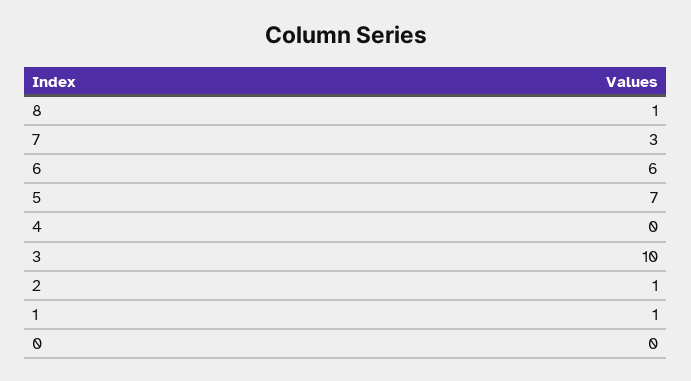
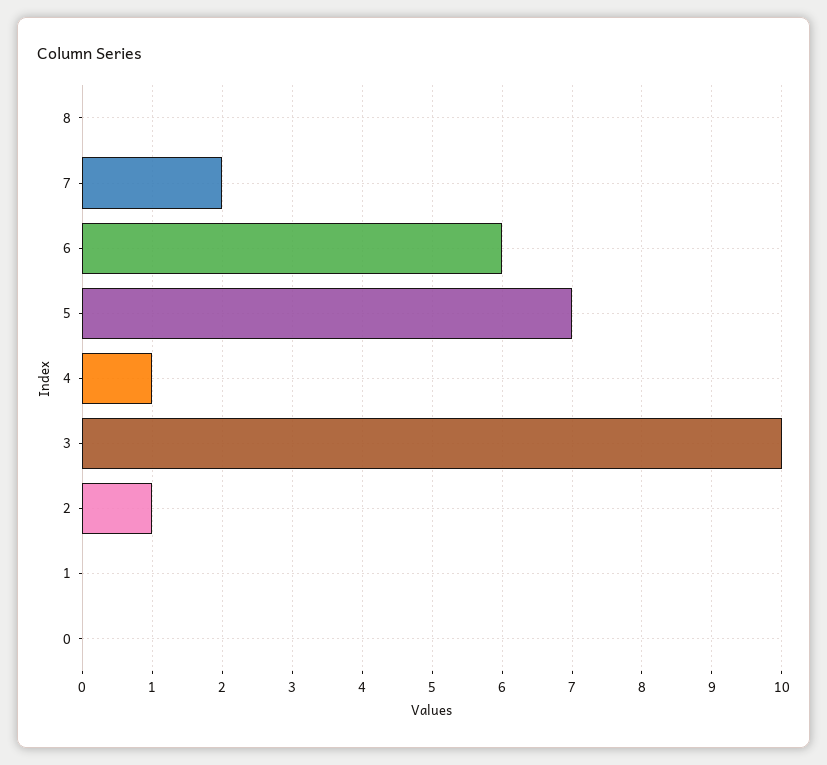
  {
-   "8": 1,
+   "8": 0,
-   "7": 3,
+   "7": 2,
    "6": 6,
    "5": 7,
-   "4": 0,
+   "4": 1,
    "3": 10,
    "2": 1,
-   "1": 1,
+   "1": 0,
    "0": 0
  }

